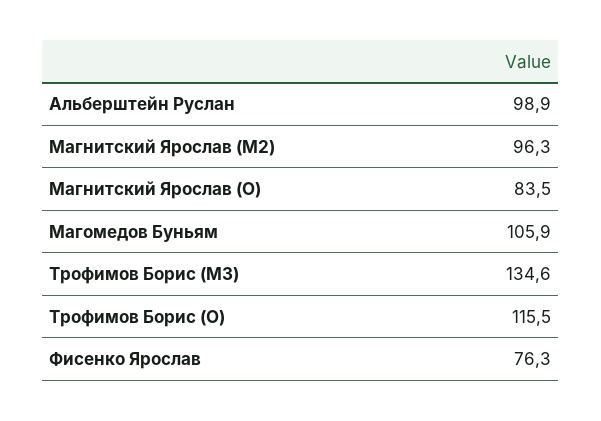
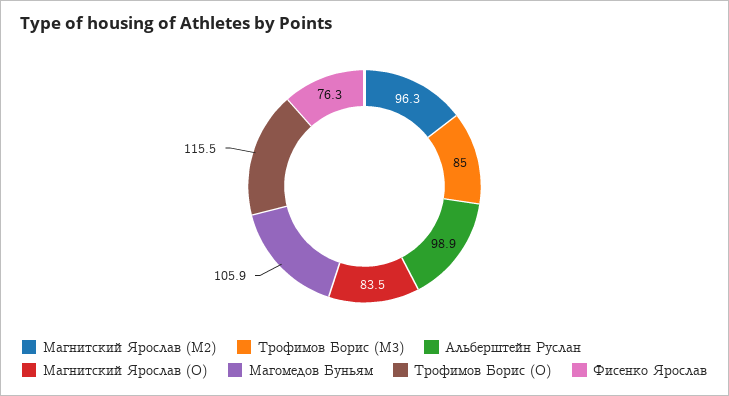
  {
    "Альберштейн Руслан": 98.9,
    "Магнитский Ярослав (M2)": 96.3,
    "Магнитский Ярослав (O)": 83.5,
    "Магомедов Буньям": 105.9,
-   "Трофимов Борис (M3)": 134.6,
+   "Трофимов Борис (M3)": 85,
    "Трофимов Борис (O)": 115.5,
    "Фисенко Ярослав": 76.3
  }

